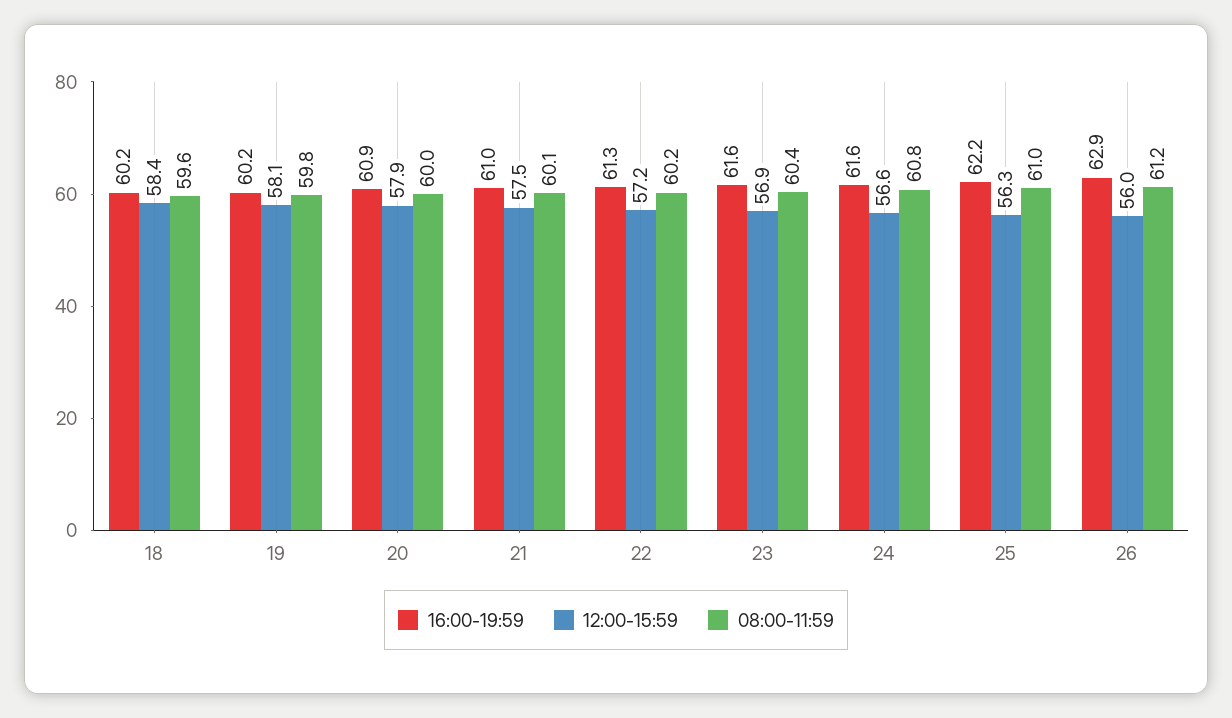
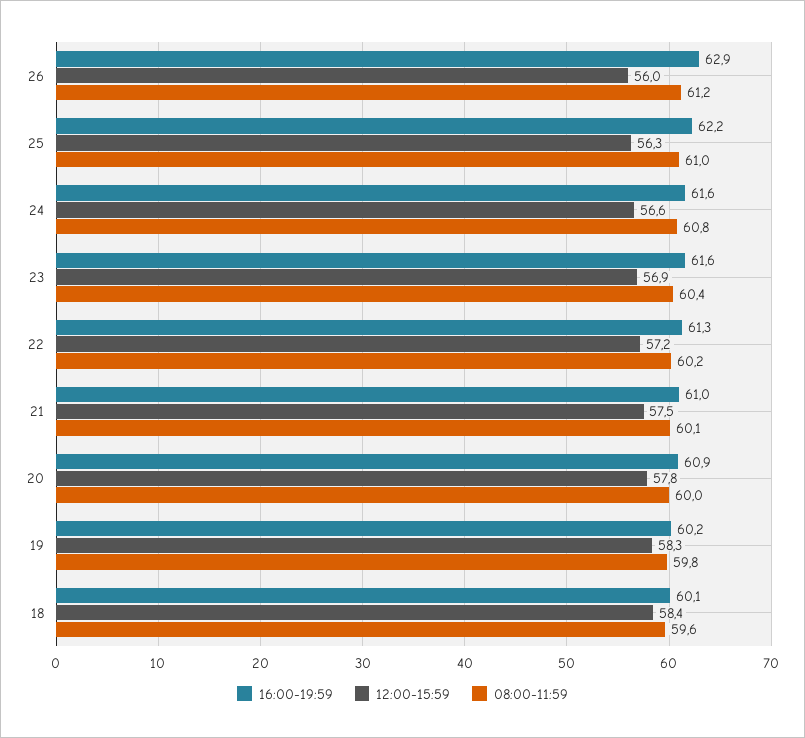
  {
    "16:00-19:59": {
-     "18": 60.2,
+     "18": 60.1,
      "19": 60.2,
      "20": 60.9,
      "21": 61,
      "22": 61.3,
      "23": 61.6,
      "24": 61.6,
      "25": 62.2,
      "26": 62.9
    },
    "12:00-15:59": {
      "18": 58.4,
-     "19": 58.1,
+     "19": 58.3,
-     "20": 57.9,
+     "20": 57.8,
      "21": 57.5,
      "22": 57.2,
      "23": 56.9,
      "24": 56.6,
      "25": 56.3,
      "26": 56
    },
    "08:00-11:59": {
      "18": 59.6,
      "19": 59.8,
      "20": 60,
      "21": 60.1,
      "22": 60.2,
      "23": 60.4,
      "24": 60.8,
      "25": 61,
      "26": 61.2
    }
  }

